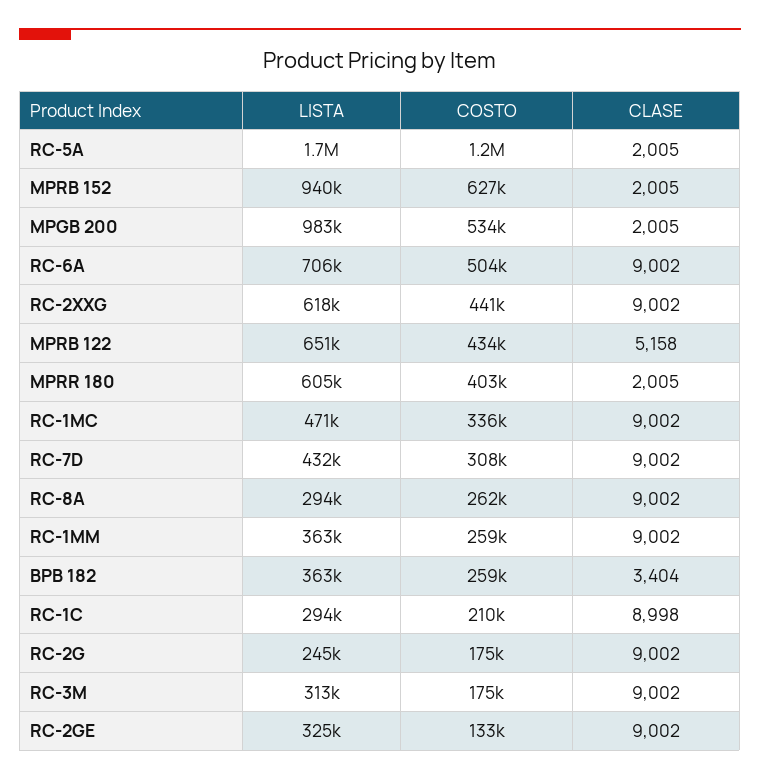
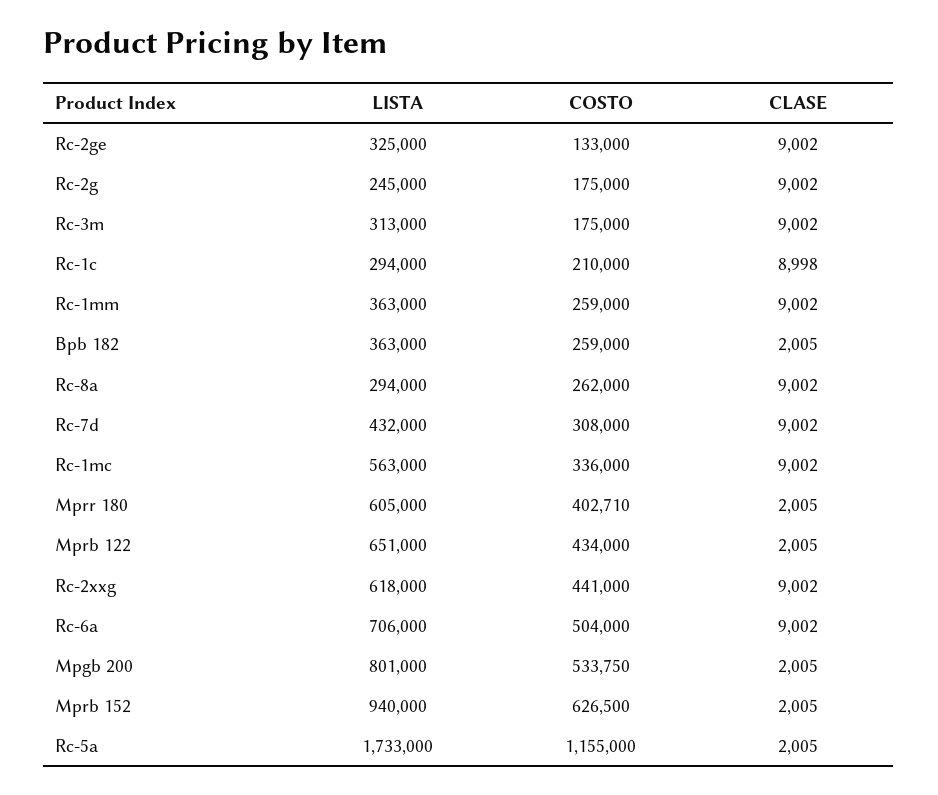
  {
    "LISTA": {
      "RC-5A": 1733000,
      "MPRB 152": 940000,
-     "MPGB 200": 983000,
+     "MPGB 200": 801000,
      "RC-6A": 706000,
      "RC-2XXG": 618000,
      "MPRB 122": 651000,
      "MPRR 180": 605000,
-     "RC-1MC": 471000,
+     "RC-1MC": 563000,
      "RC-7D": 432000,
      "RC-8A": 294000,
      "RC-1MM": 363000,
      "BPB 182": 363000,
      "RC-1C": 294000,
      "RC-2G": 245000,
      "RC-3M": 313000,
      "RC-2GE": 325000
    },
    "COSTO": {
      "RC-5A": 1155000,
      "MPRB 152": 626500,
      "MPGB 200": 533750,
      "RC-6A": 504000,
      "RC-2XXG": 441000,
      "MPRB 122": 434000,
      "MPRR 180": 402710,
      "RC-1MC": 336000,
      "RC-7D": 308000,
      "RC-8A": 262000,
      "RC-1MM": 259000,
      "BPB 182": 259000,
      "RC-1C": 210000,
      "RC-2G": 175000,
      "RC-3M": 175000,
      "RC-2GE": 133000
    },
    "CLASE": {
      "RC-5A": 2005,
      "MPRB 152": 2005,
      "MPGB 200": 2005,
      "RC-6A": 9002,
      "RC-2XXG": 9002,
-     "MPRB 122": 5158,
+     "MPRB 122": 2005,
      "MPRR 180": 2005,
      "RC-1MC": 9002,
      "RC-7D": 9002,
      "RC-8A": 9002,
      "RC-1MM": 9002,
-     "BPB 182": 3404,
+     "BPB 182": 2005,
      "RC-1C": 8998,
      "RC-2G": 9002,
      "RC-3M": 9002,
      "RC-2GE": 9002
    }
  }

